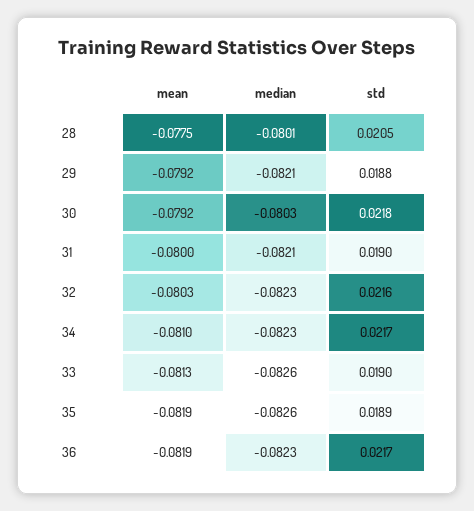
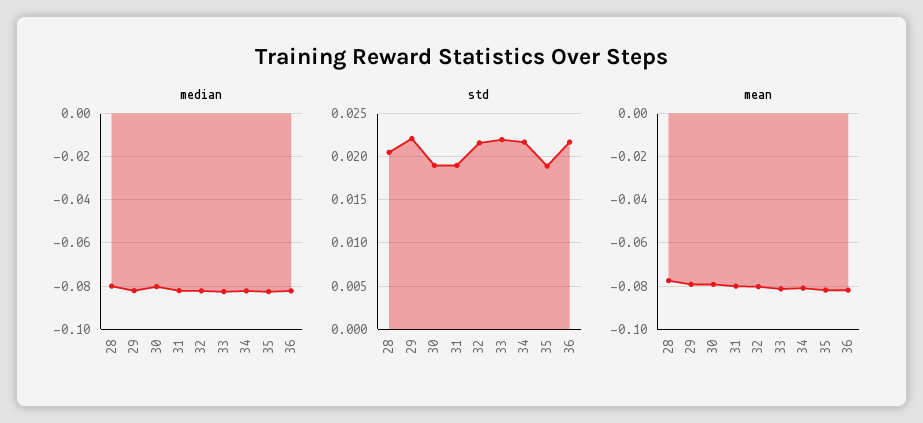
  {
    "mean": {
      "28": -0.0775,
      "29": -0.0792,
      "30": -0.0792,
      "31": -0.08,
      "32": -0.0803,
      "34": -0.081,
      "33": -0.0813,
      "35": -0.0819,
      "36": -0.0819
    },
    "median": {
      "28": -0.0801,
      "29": -0.0821,
      "30": -0.0803,
      "31": -0.0821,
      "32": -0.0823,
      "34": -0.0823,
      "33": -0.0826,
      "35": -0.0826,
      "36": -0.0823
    },
    "std": {
      "28": 0.0205,
-     "29": 0.0188,
+     "29": 0.022,
-     "30": 0.0218,
+     "30": 0.019,
      "31": 0.019,
      "32": 0.0216,
      "34": 0.0217,
-     "33": 0.019,
+     "33": 0.022,
      "35": 0.0189,
      "36": 0.0217
    }
  }

